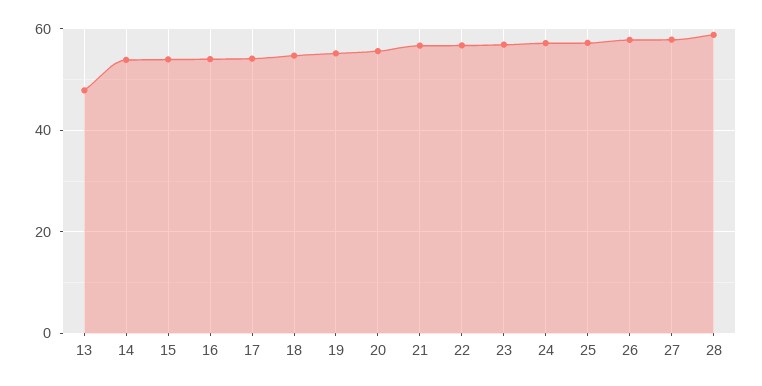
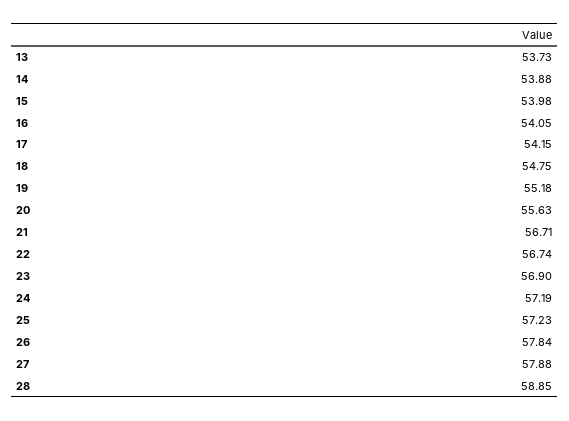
  {
-   "13": 48,
+   "13": 53.73,
    "14": 53.88,
    "15": 53.98,
    "16": 54.05,
    "17": 54.15,
    "18": 54.75,
    "19": 55.18,
    "20": 55.63,
    "21": 56.71,
    "22": 56.74,
    "23": 56.9,
    "24": 57.19,
    "25": 57.23,
    "26": 57.84,
    "27": 57.88,
    "28": 58.85
  }

